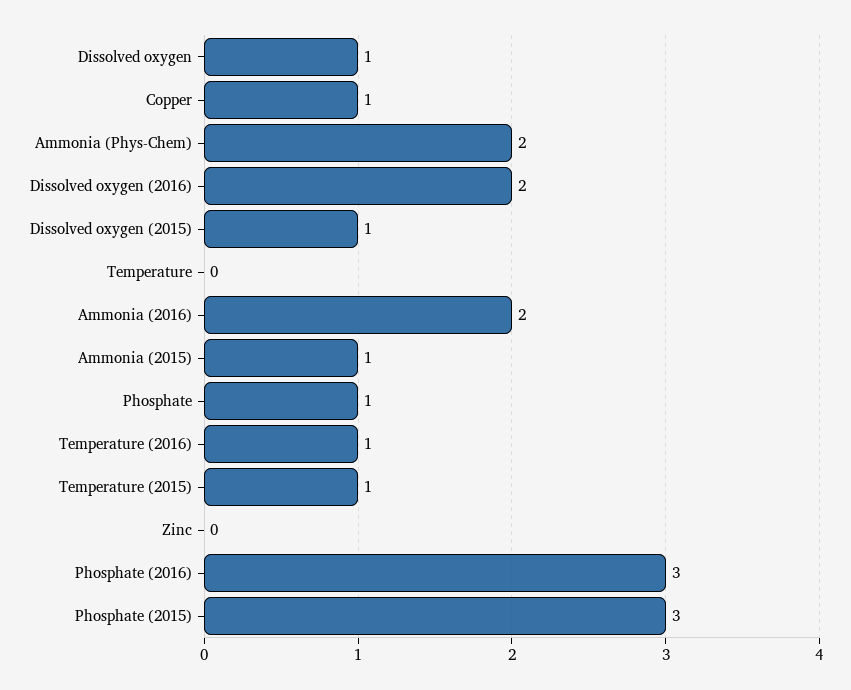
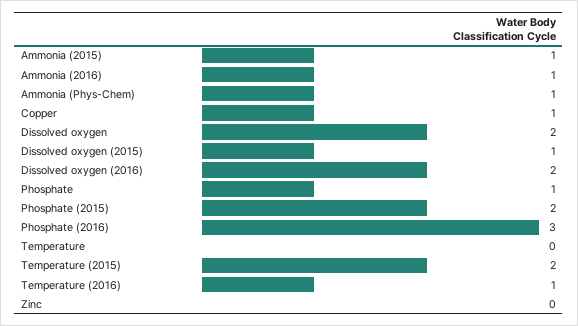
  {
-   "Dissolved oxygen": 1,
+   "Dissolved oxygen": 2,
    "Copper": 1,
-   "Ammonia (Phys-Chem)": 2,
+   "Ammonia (Phys-Chem)": 1,
    "Dissolved oxygen (2016)": 2,
    "Dissolved oxygen (2015)": 1,
    "Temperature": 0,
-   "Ammonia (2016)": 2,
+   "Ammonia (2016)": 1,
    "Ammonia (2015)": 1,
    "Phosphate": 1,
    "Temperature (2016)": 1,
-   "Temperature (2015)": 1,
+   "Temperature (2015)": 2,
    "Zinc": 0,
    "Phosphate (2016)": 3,
-   "Phosphate (2015)": 3
+   "Phosphate (2015)": 2
  }

